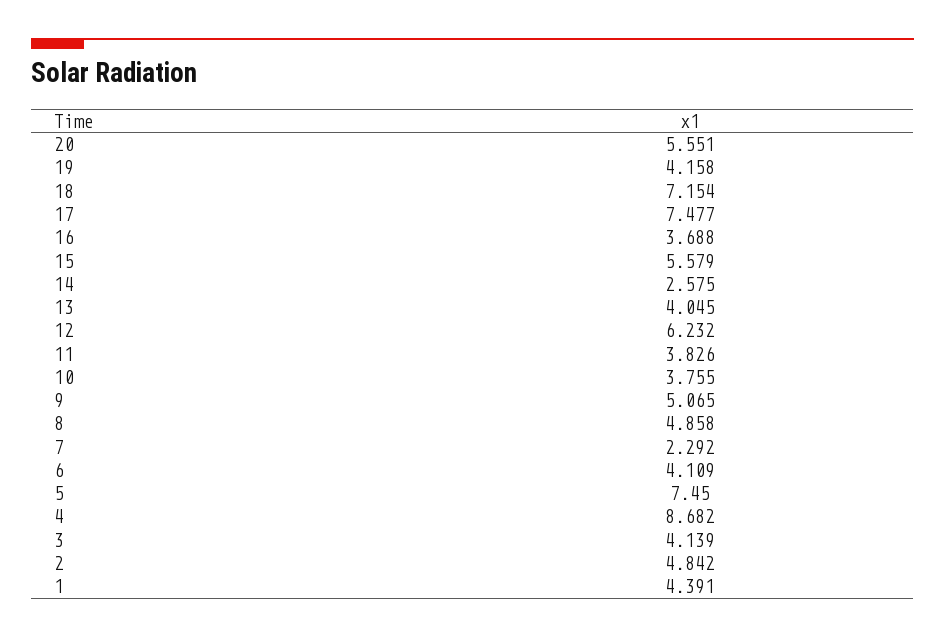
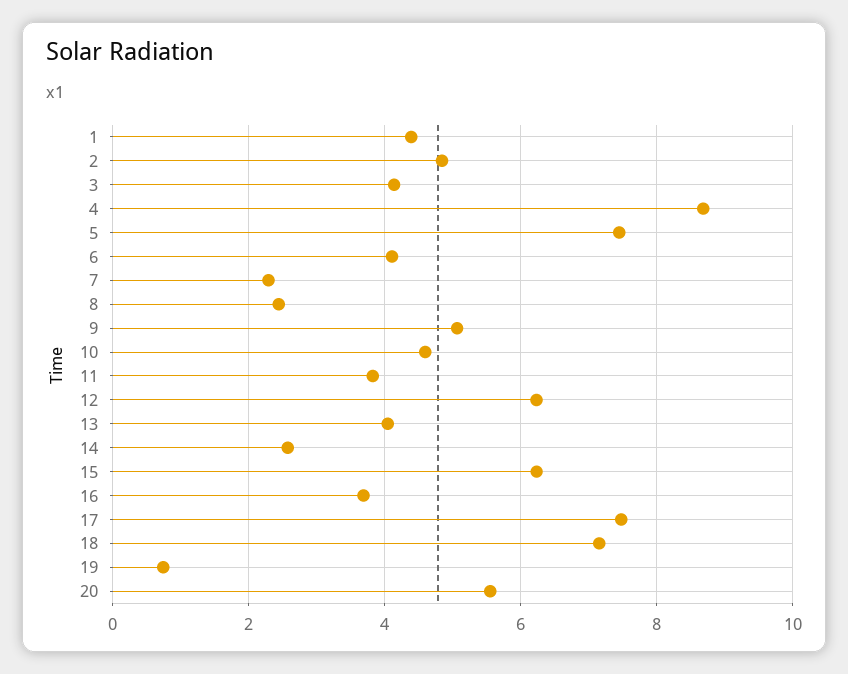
  {
    "20": 5.551,
-   "19": 4.158,
+   "19": 0.8,
    "18": 7.154,
    "17": 7.477,
    "16": 3.688,
-   "15": 5.579,
+   "15": 6.2,
    "14": 2.575,
    "13": 4.045,
    "12": 6.232,
    "11": 3.826,
-   "10": 3.755,
+   "10": 4.6,
    "9": 5.065,
-   "8": 4.858,
+   "8": 2.4,
    "7": 2.292,
    "6": 4.109,
    "5": 7.45,
    "4": 8.682,
    "3": 4.139,
    "2": 4.842,
    "1": 4.391
  }

